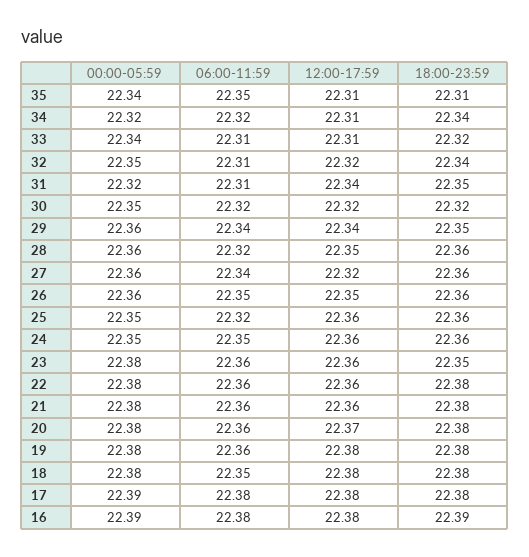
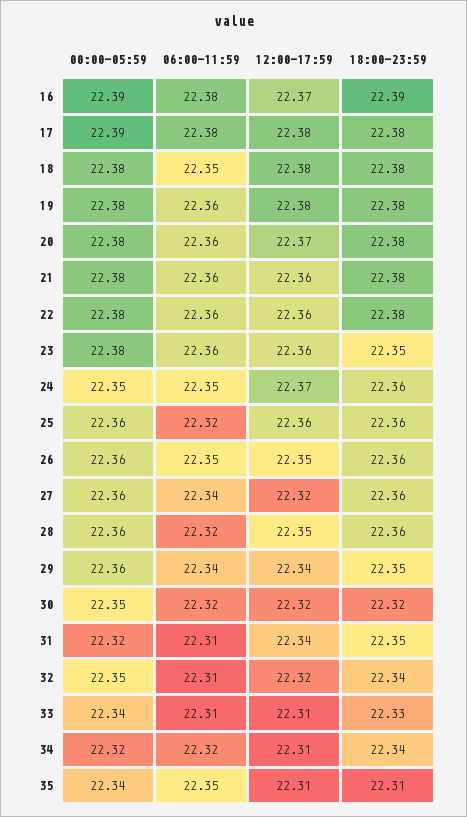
  {
    "00:00-05:59": {
      "35": 22.34,
      "34": 22.32,
      "33": 22.34,
      "32": 22.35,
      "31": 22.32,
      "30": 22.35,
      "29": 22.36,
      "28": 22.36,
      "27": 22.36,
      "26": 22.36,
-     "25": 22.35,
+     "25": 22.36,
      "24": 22.35,
      "23": 22.38,
      "22": 22.38,
      "21": 22.38,
      "20": 22.38,
      "19": 22.38,
      "18": 22.38,
      "17": 22.39,
      "16": 22.39
    },
    "06:00-11:59": {
      "35": 22.35,
      "34": 22.32,
      "33": 22.31,
      "32": 22.31,
      "31": 22.31,
      "30": 22.32,
      "29": 22.34,
      "28": 22.32,
      "27": 22.34,
      "26": 22.35,
      "25": 22.32,
      "24": 22.35,
      "23": 22.36,
      "22": 22.36,
      "21": 22.36,
      "20": 22.36,
      "19": 22.36,
      "18": 22.35,
      "17": 22.38,
      "16": 22.38
    },
    "12:00-17:59": {
      "35": 22.31,
      "34": 22.31,
      "33": 22.31,
      "32": 22.32,
      "31": 22.34,
      "30": 22.32,
      "29": 22.34,
      "28": 22.35,
      "27": 22.32,
      "26": 22.35,
      "25": 22.36,
-     "24": 22.36,
+     "24": 22.37,
      "23": 22.36,
      "22": 22.36,
      "21": 22.36,
      "20": 22.37,
      "19": 22.38,
      "18": 22.38,
      "17": 22.38,
-     "16": 22.38
+     "16": 22.37
    },
    "18:00-23:59": {
      "35": 22.31,
      "34": 22.34,
-     "33": 22.32,
+     "33": 22.33,
      "32": 22.34,
      "31": 22.35,
      "30": 22.32,
      "29": 22.35,
      "28": 22.36,
      "27": 22.36,
      "26": 22.36,
      "25": 22.36,
      "24": 22.36,
      "23": 22.35,
      "22": 22.38,
      "21": 22.38,
      "20": 22.38,
      "19": 22.38,
      "18": 22.38,
      "17": 22.38,
      "16": 22.39
    }
  }

